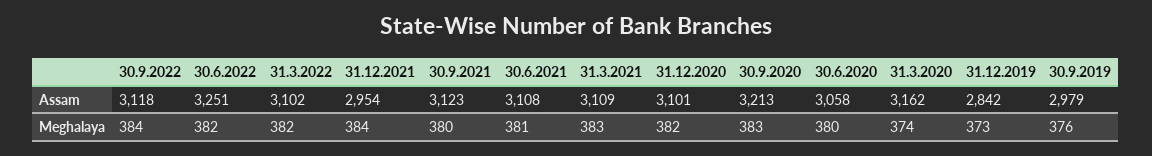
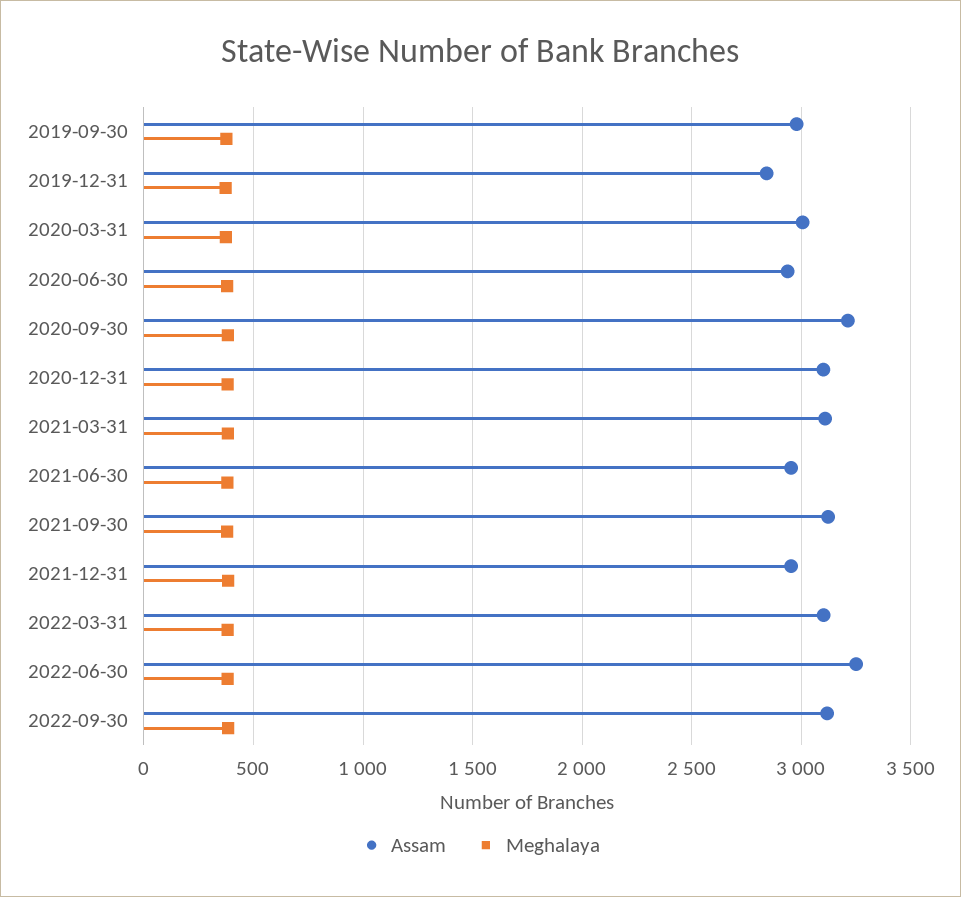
  {
    "Assam": {
      "30.9.2022": 3118,
      "30.6.2022": 3251,
      "31.3.2022": 3102,
      "31.12.2021": 2954,
      "30.9.2021": 3123,
-     "30.6.2021": 3108,
+     "30.6.2021": 2950,
      "31.3.2021": 3109,
      "31.12.2020": 3101,
      "30.9.2020": 3213,
-     "30.6.2020": 3058,
+     "30.6.2020": 2950,
-     "31.3.2020": 3162,
+     "31.3.2020": 3000,
      "31.12.2019": 2842,
      "30.9.2019": 2979
    },
    "Meghalaya": {
      "30.9.2022": 384,
      "30.6.2022": 382,
      "31.3.2022": 382,
      "31.12.2021": 384,
      "30.9.2021": 380,
      "30.6.2021": 381,
      "31.3.2021": 383,
      "31.12.2020": 382,
      "30.9.2020": 383,
      "30.6.2020": 380,
      "31.3.2020": 374,
      "31.12.2019": 373,
      "30.9.2019": 376
    }
  }

